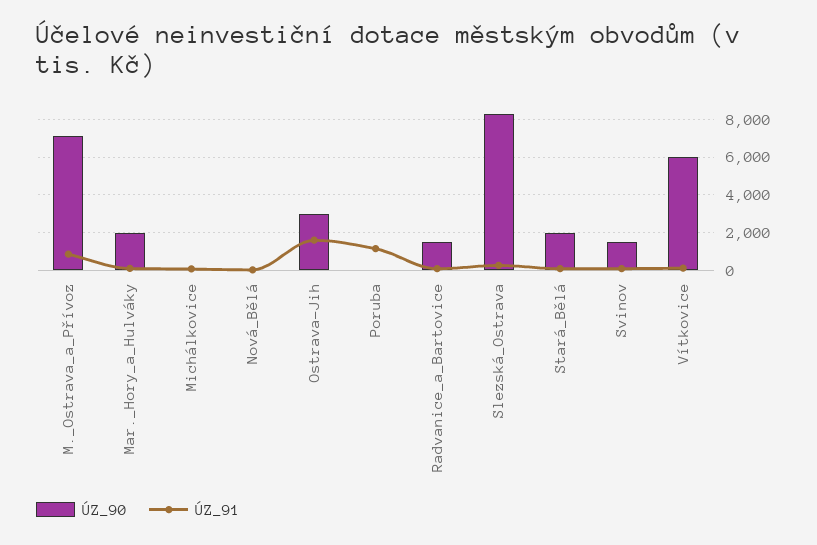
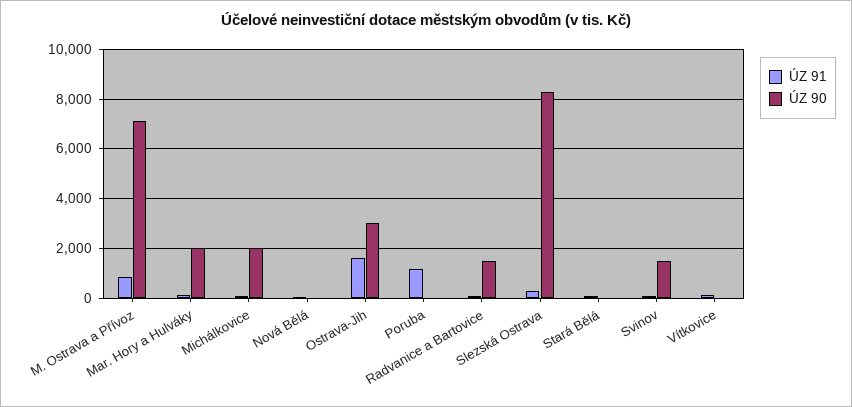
  {
    "ÚZ_90": {
      "M._Ostrava_a_Přívoz": 7000,
      "Mar._Hory_a_Hulváky": 2000,
-     "Michálkovice": 0,
+     "Michálkovice": 2000,
      "Nová_Bělá": 0,
      "Ostrava-Jih": 3000,
      "Poruba": 0,
      "Radvanice_a_Bartovice": 1500,
      "Slezská_Ostrava": 8250,
-     "Stará_Bělá": 2000,
+     "Stará_Bělá": 0,
      "Svinov": 1500,
-     "Vítkovice": 6000
+     "Vítkovice": 0
    },
    "ÚZ_91": {
      "M._Ostrava_a_Přívoz": 750,
      "Mar._Hory_a_Hulváky": 0,
      "Michálkovice": 0,
      "Nová_Bělá": 0,
      "Ostrava-Jih": 1500,
      "Poruba": 1250,
      "Radvanice_a_Bartovice": 0,
      "Slezská_Ostrava": 250,
      "Stará_Bělá": 0,
      "Svinov": 0,
      "Vítkovice": 250
    }
  }

